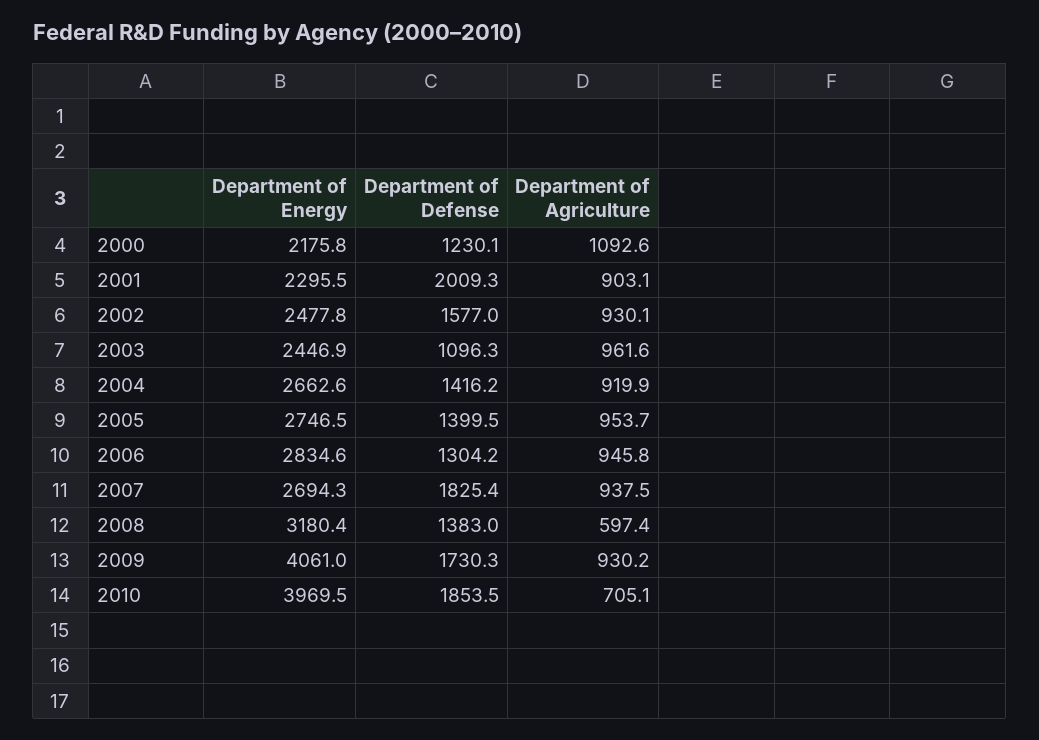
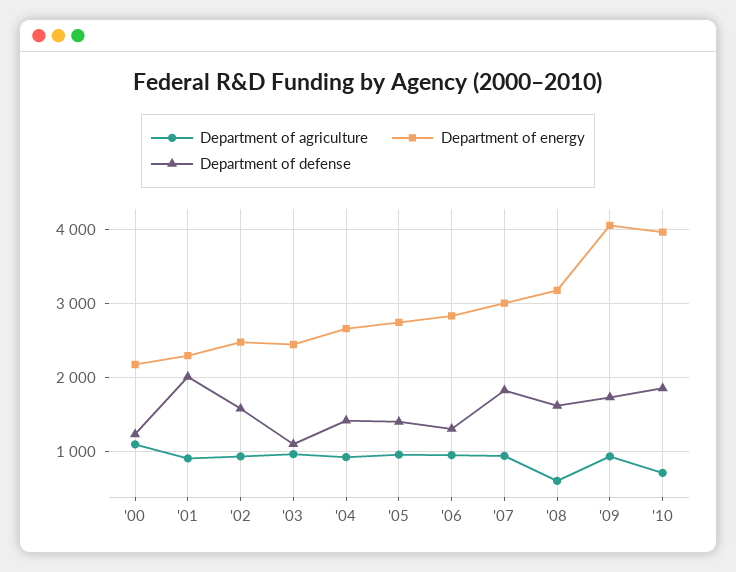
  {
    "Department of Energy": {
      "2000": 2175.8,
      "2001": 2295.5,
      "2002": 2477.8,
      "2003": 2446.9,
      "2004": 2662.6,
      "2005": 2746.5,
      "2006": 2834.6,
-     "2007": 2694.3,
+     "2007": 3000,
      "2008": 3180.4,
      "2009": 4061,
      "2010": 3969.5
    },
    "Department of Defense": {
      "2000": 1230.1,
      "2001": 2009.3,
      "2002": 1577,
      "2003": 1096.3,
      "2004": 1416.2,
      "2005": 1399.5,
      "2006": 1304.2,
      "2007": 1825.4,
-     "2008": 1383,
+     "2008": 1600,
      "2009": 1730.3,
      "2010": 1853.5
    },
    "Department of Agriculture": {
      "2000": 1092.6,
      "2001": 903.1,
      "2002": 930.1,
      "2003": 961.6,
      "2004": 919.9,
      "2005": 953.7,
      "2006": 945.8,
      "2007": 937.5,
      "2008": 597.4,
      "2009": 930.2,
      "2010": 705.1
    }
  }

